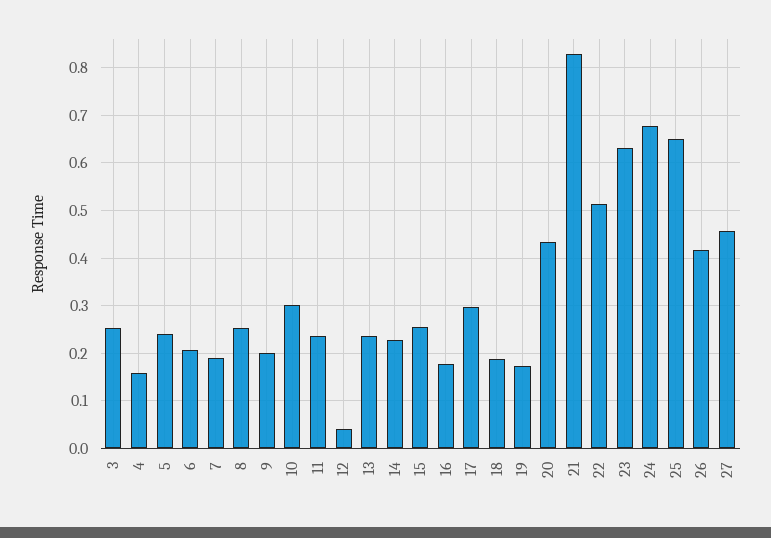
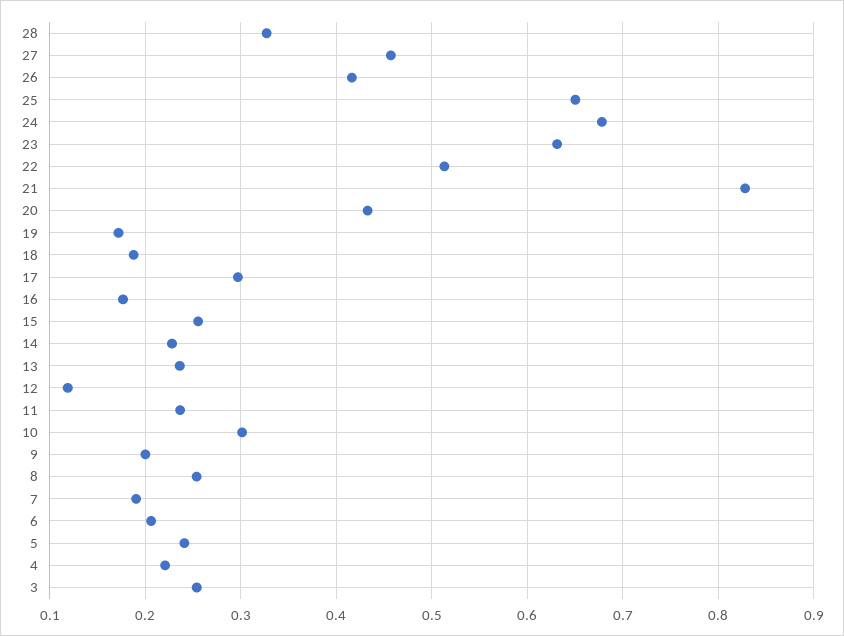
  {
    "3": 0.25,
-   "4": 0.16,
+   "4": 0.22,
    "5": 0.24,
    "6": 0.21,
    "7": 0.19,
    "8": 0.25,
    "9": 0.2,
    "10": 0.3,
    "11": 0.24,
-   "12": 0.04,
+   "12": 0.12,
    "13": 0.24,
    "14": 0.23,
    "15": 0.26,
    "16": 0.18,
    "17": 0.3,
    "18": 0.19,
    "19": 0.17,
    "20": 0.43,
    "21": 0.83,
    "22": 0.51,
    "23": 0.63,
    "24": 0.68,
    "25": 0.65,
    "26": 0.42,
-   "27": 0.46
+   "27": 0.46,
+   "28": 0.33
  }

